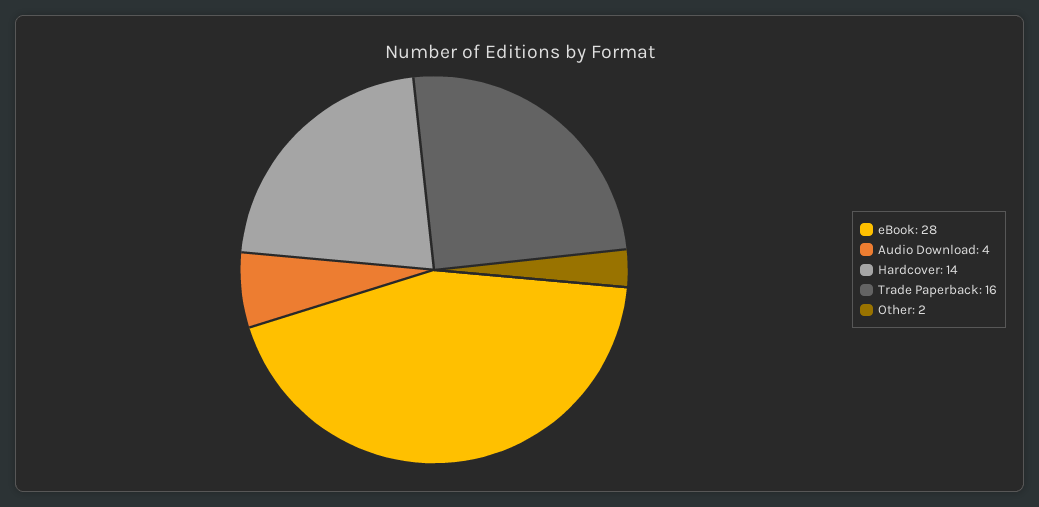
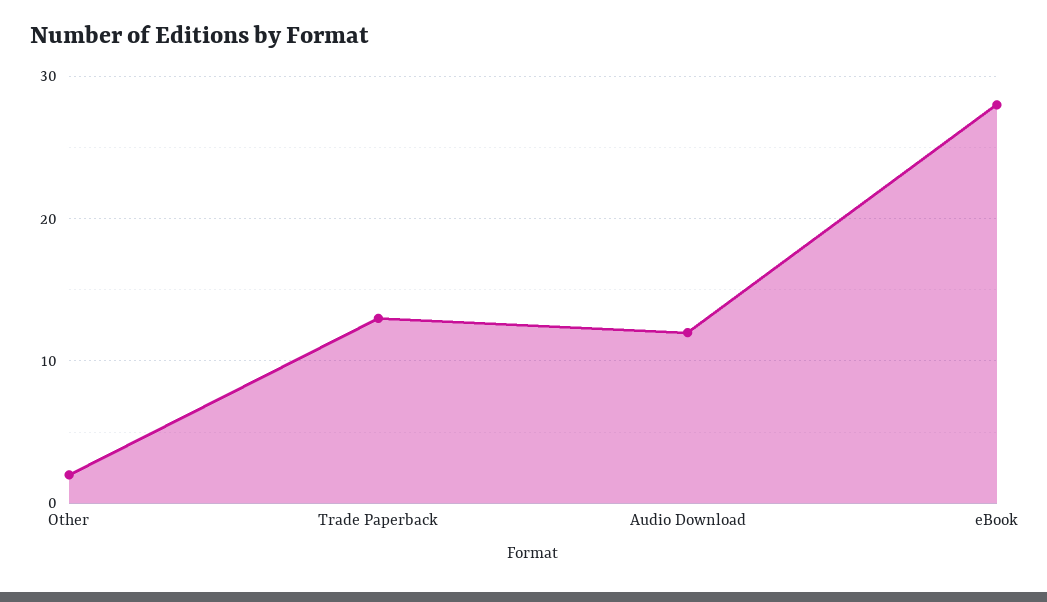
  {
    "eBook": 28,
-   "Audio Download": 4,
+   "Audio Download": 12,
-   "Hardcover": 14,
-   "Trade Paperback": 16,
+   "Trade Paperback": 13,
    "Other": 2
  }

